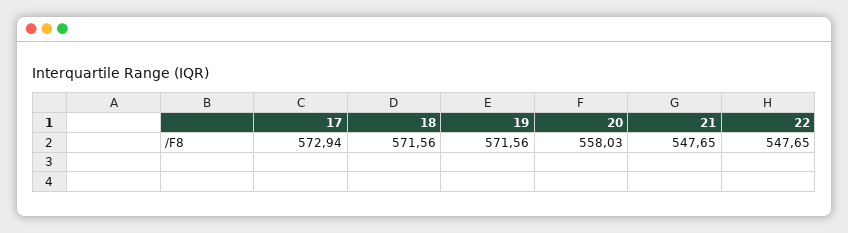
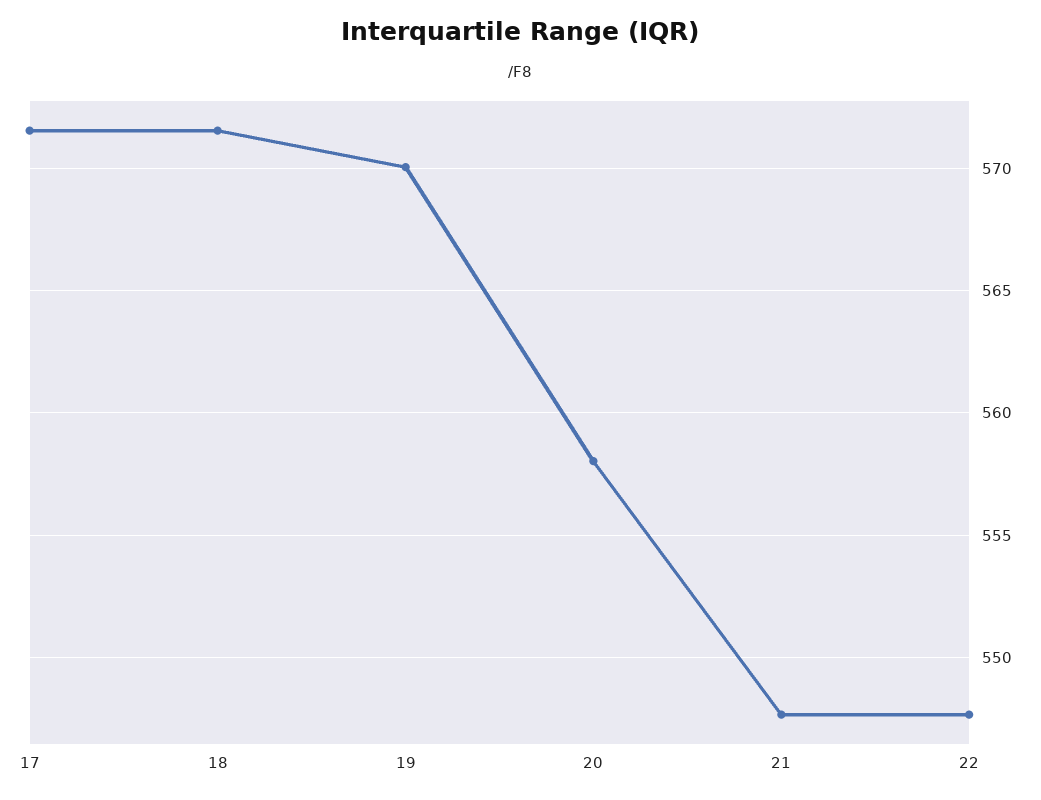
  {
-   "17": 572.94,
+   "17": 571.5,
    "18": 571.56,
-   "19": 571.56,
+   "19": 570,
    "20": 558.03,
    "21": 547.65,
    "22": 547.65
  }

